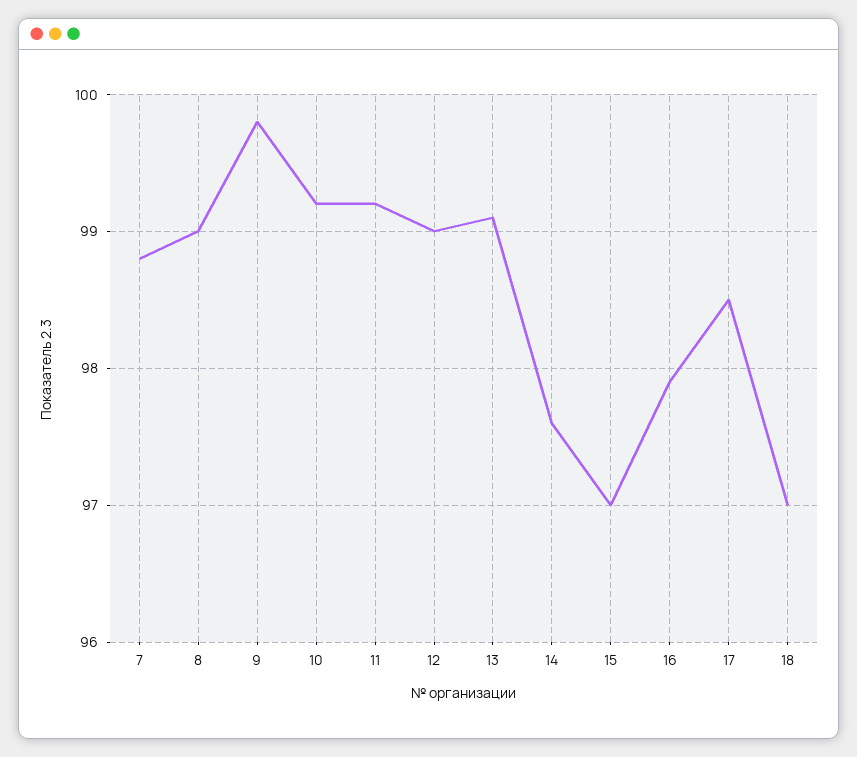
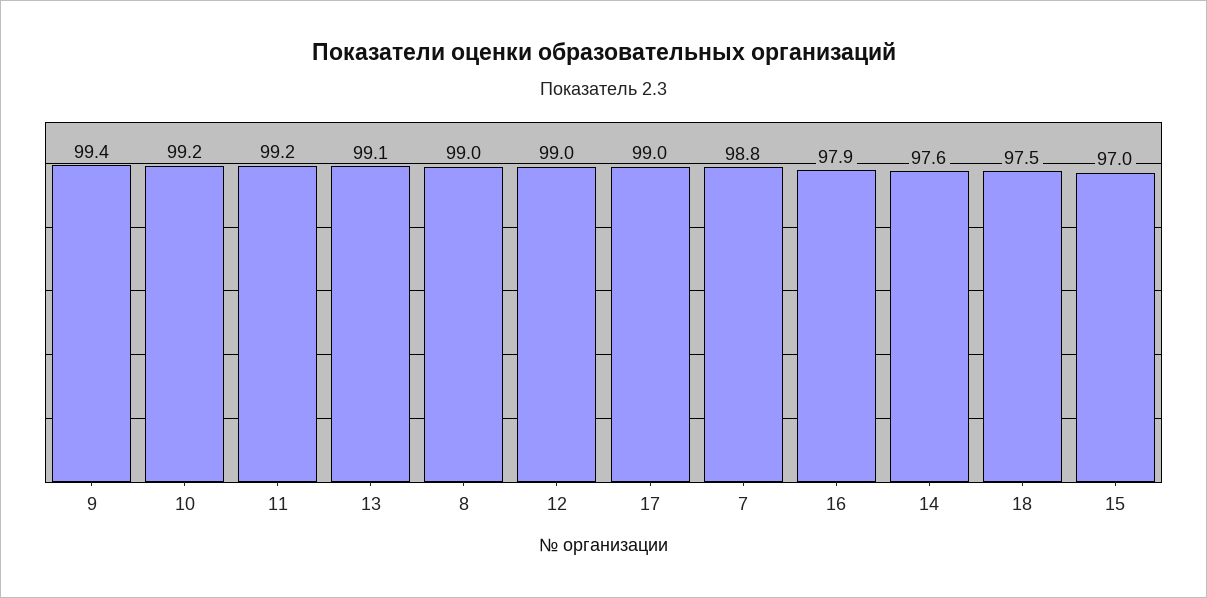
  {
    "7": 98.8,
    "8": 99,
-   "9": 99.8,
+   "9": 99.4,
    "10": 99.2,
    "11": 99.2,
    "12": 99,
    "13": 99.1,
    "14": 97.6,
    "15": 97,
    "16": 97.9,
-   "17": 98.5,
+   "17": 99,
-   "18": 97
+   "18": 97.5
  }

